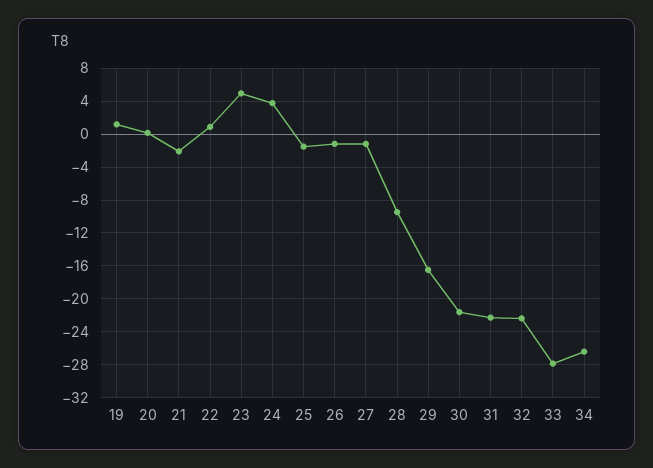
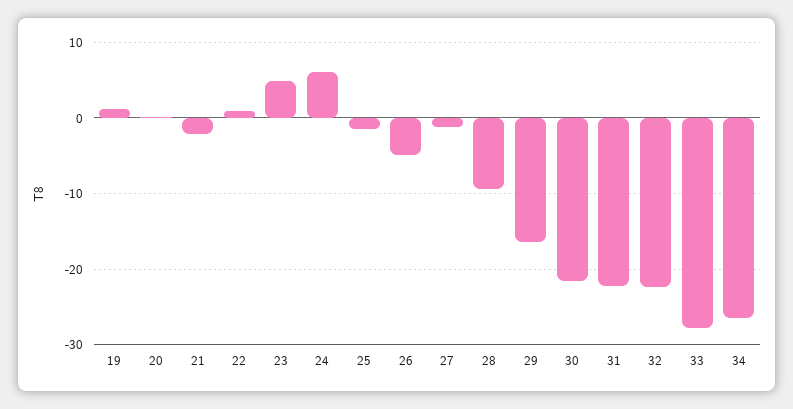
  {
    "19": 1,
    "20": 0,
    "21": -2,
    "22": 1,
    "23": 5,
-   "24": 4,
+   "24": 6,
    "25": -2,
-   "26": -1,
+   "26": -5,
    "27": -1,
    "28": -9,
    "29": -16,
    "30": -22,
    "31": -22,
    "32": -22,
    "33": -28,
    "34": -26
  }

